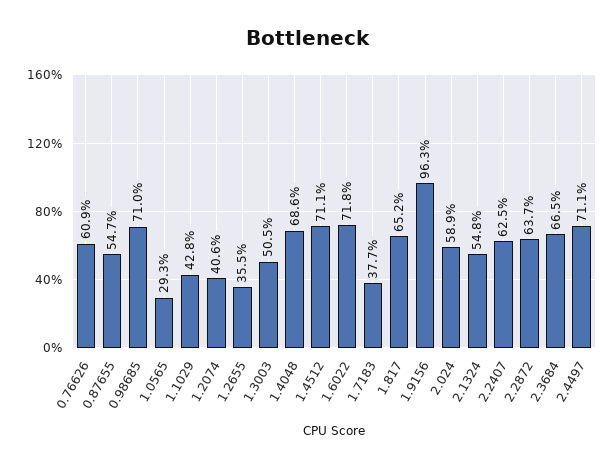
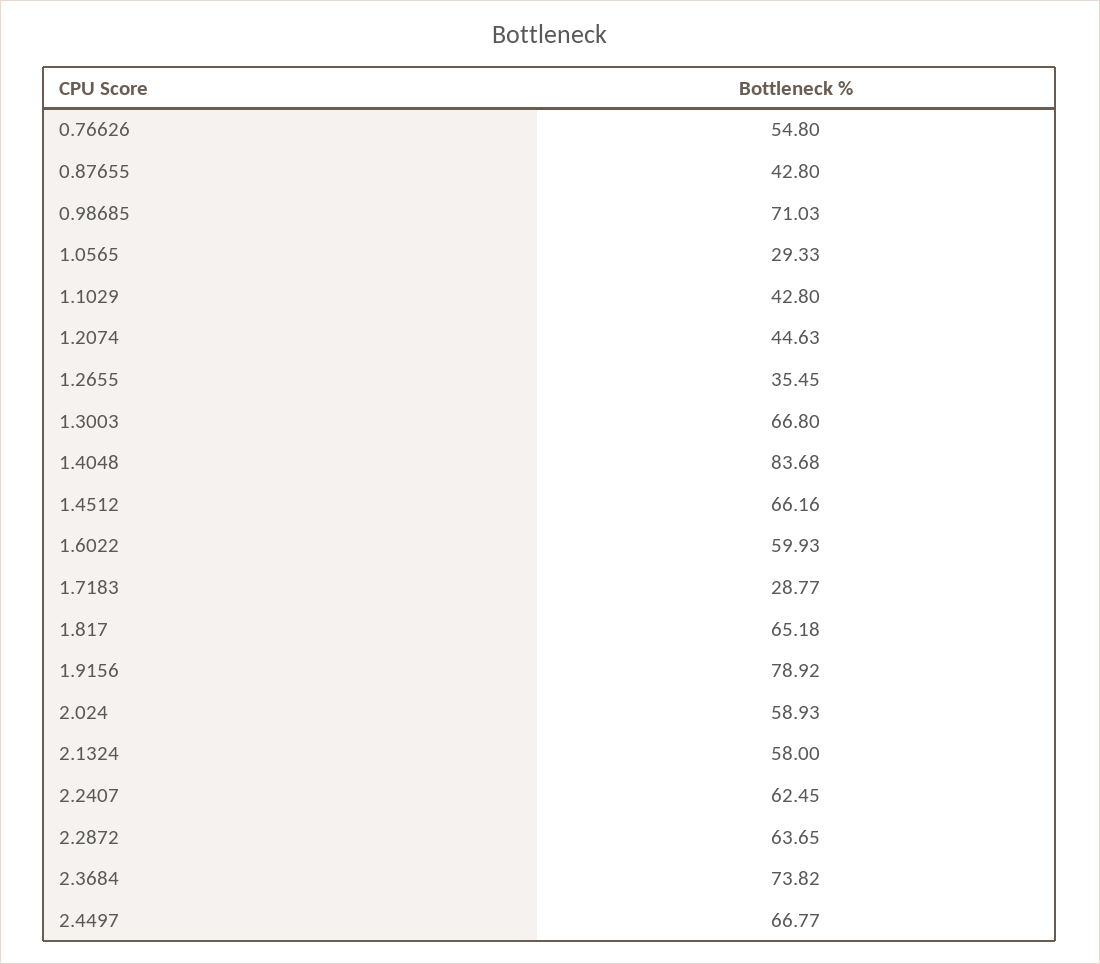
  {
-   "0.76626": 60.9,
+   "0.76626": 54.8,
-   "0.87655": 54.7,
+   "0.87655": 42.8,
    "0.98685": 71.03,
    "1.0565": 29.33,
    "1.1029": 42.8,
-   "1.2074": 40.6,
+   "1.2074": 44.63,
    "1.2655": 35.45,
-   "1.3003": 50.5,
+   "1.3003": 66.8,
-   "1.4048": 68.6,
+   "1.4048": 83.68,
-   "1.4512": 71.1,
+   "1.4512": 66.16,
-   "1.6022": 71.8,
+   "1.6022": 59.93,
-   "1.7183": 37.7,
+   "1.7183": 28.77,
    "1.817": 65.18,
-   "1.9156": 96.3,
+   "1.9156": 78.92,
    "2.024": 58.93,
-   "2.1324": 54.8,
+   "2.1324": 58,
    "2.2407": 62.45,
    "2.2872": 63.65,
-   "2.3684": 66.5,
+   "2.3684": 73.82,
-   "2.4497": 71.1
+   "2.4497": 66.77
  }

